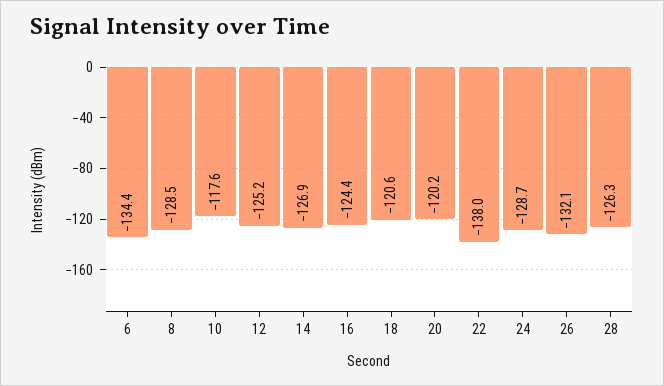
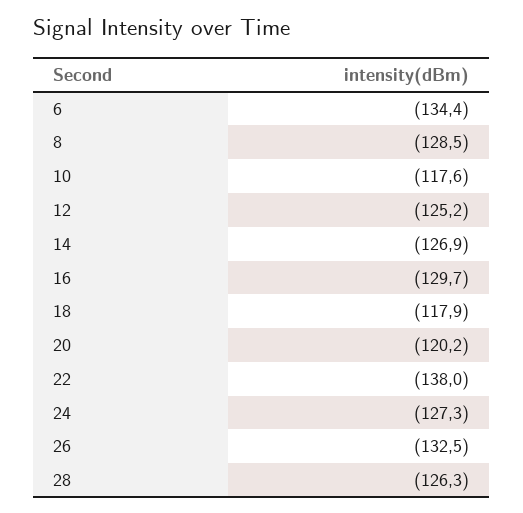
  {
    "6": -134.4,
    "8": -128.5,
    "10": -117.6,
    "12": -125.2,
    "14": -126.9,
-   "16": -124.4,
+   "16": -129.7,
-   "18": -120.6,
+   "18": -117.9,
    "20": -120.2,
    "22": -138,
-   "24": -128.7,
+   "24": -127.3,
-   "26": -132.1,
+   "26": -132.5,
    "28": -126.3
  }

